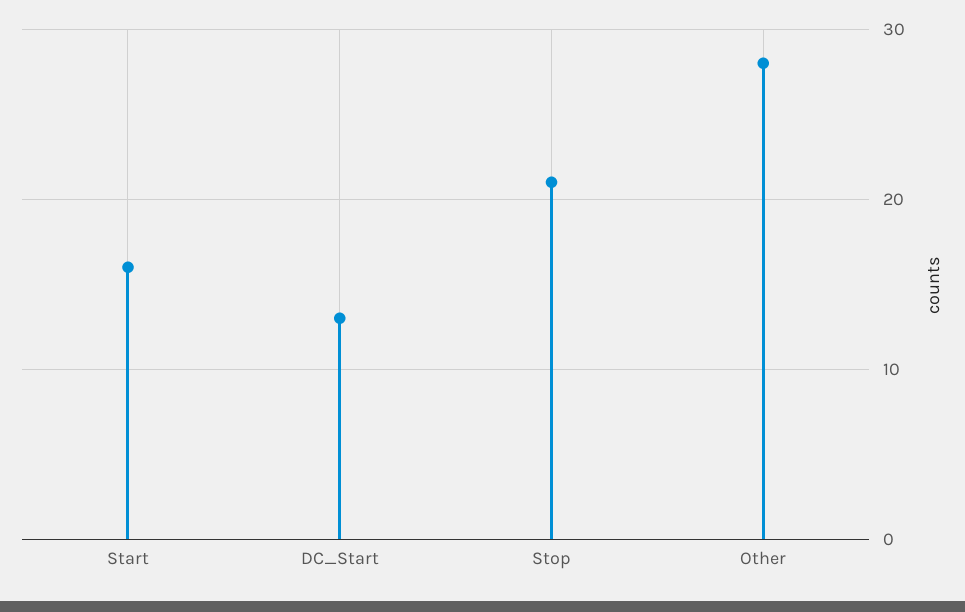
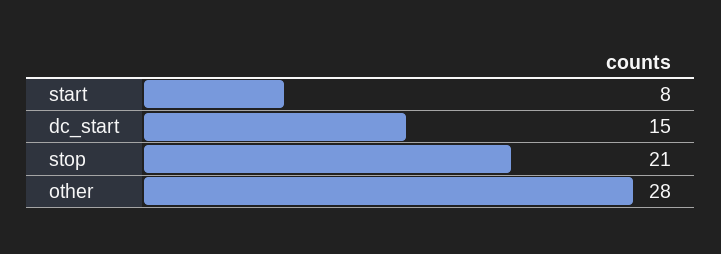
  {
-   "Start": 16,
+   "Start": 8,
-   "DC_Start": 13,
+   "DC_Start": 15,
    "Stop": 21,
    "Other": 28
  }

